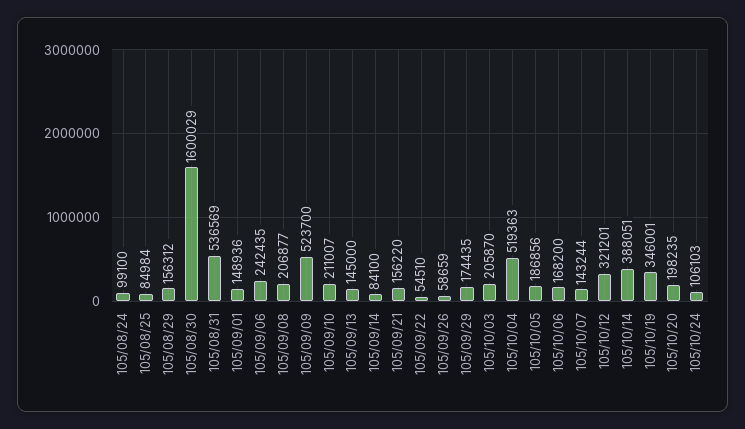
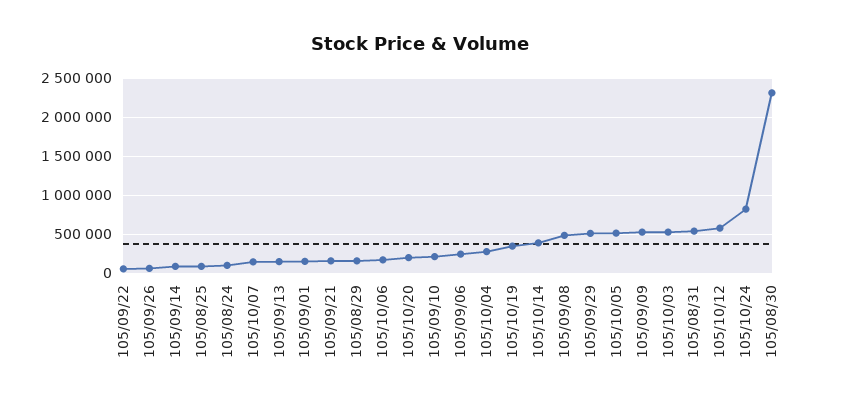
  {
    "105/08/24": 99100,
    "105/08/25": 84984,
    "105/08/29": 156312,
-   "105/08/30": 1600029,
+   "105/08/30": 2300000,
    "105/08/31": 536569,
    "105/09/01": 148936,
    "105/09/06": 242435,
-   "105/09/08": 206877,
+   "105/09/08": 500000,
    "105/09/09": 523700,
    "105/09/10": 211007,
    "105/09/13": 145000,
    "105/09/14": 84100,
    "105/09/21": 156220,
    "105/09/22": 54510,
    "105/09/26": 58659,
-   "105/09/29": 174435,
+   "105/09/29": 500000,
-   "105/10/03": 205870,
+   "105/10/03": 500000,
-   "105/10/04": 519363,
+   "105/10/04": 300000,
-   "105/10/05": 186856,
+   "105/10/05": 500000,
    "105/10/06": 168200,
    "105/10/07": 143244,
-   "105/10/12": 321201,
+   "105/10/12": 600000,
    "105/10/14": 388051,
    "105/10/19": 346001,
    "105/10/20": 198235,
-   "105/10/24": 106103
+   "105/10/24": 800000
  }

